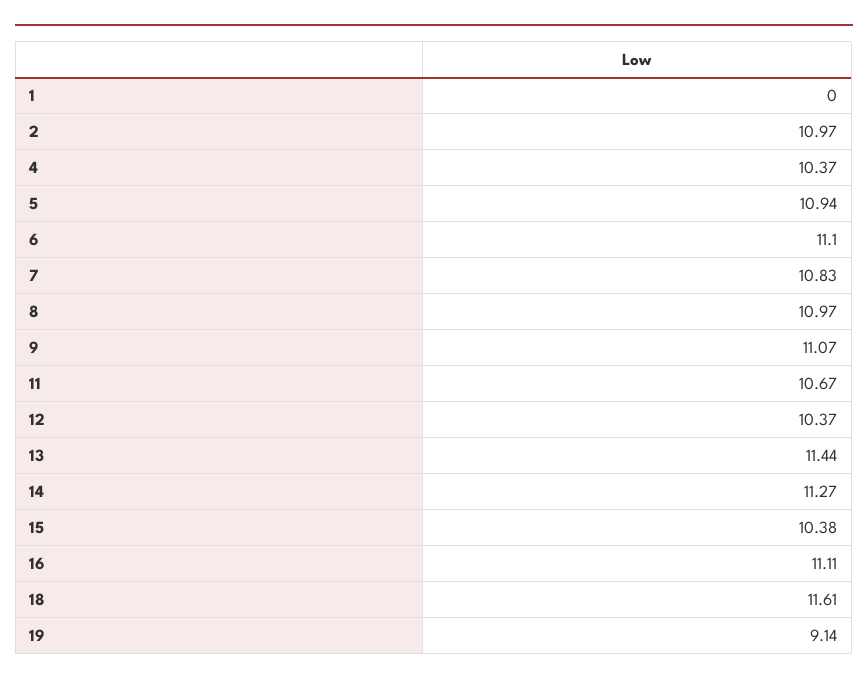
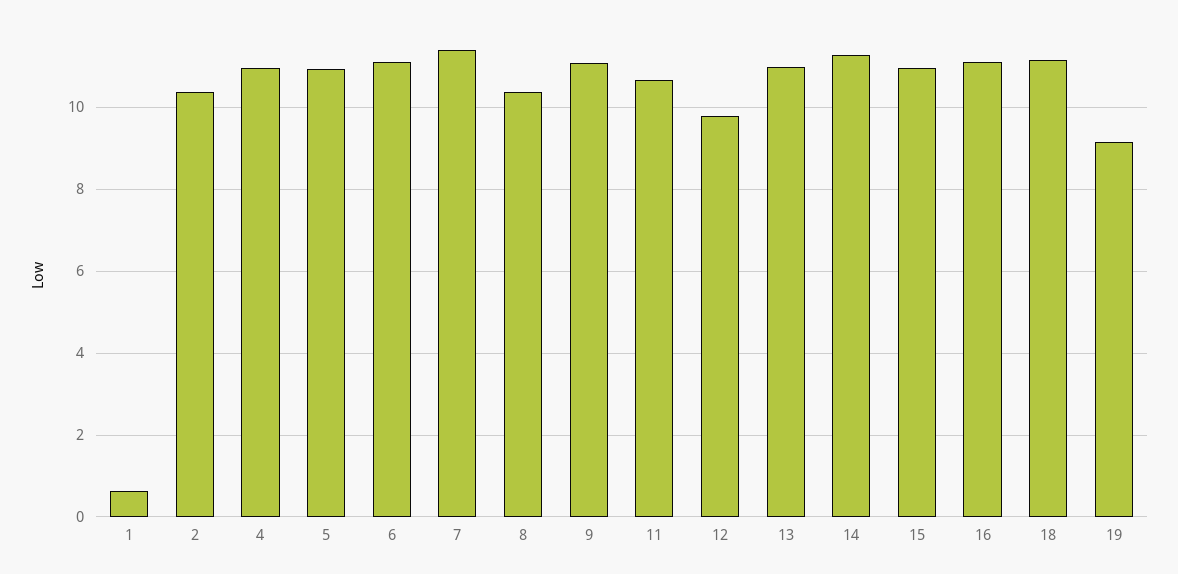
  {
-   "1": 0,
+   "1": 0.6,
-   "2": 10.97,
+   "2": 10.4,
-   "4": 10.37,
+   "4": 11,
    "5": 10.94,
    "6": 11.1,
-   "7": 10.83,
+   "7": 11.4,
-   "8": 10.97,
+   "8": 10.4,
    "9": 11.07,
    "11": 10.67,
-   "12": 10.37,
+   "12": 9.8,
-   "13": 11.44,
+   "13": 11,
    "14": 11.27,
-   "15": 10.38,
+   "15": 11,
    "16": 11.11,
-   "18": 11.61,
+   "18": 11.2,
    "19": 9.14
  }

